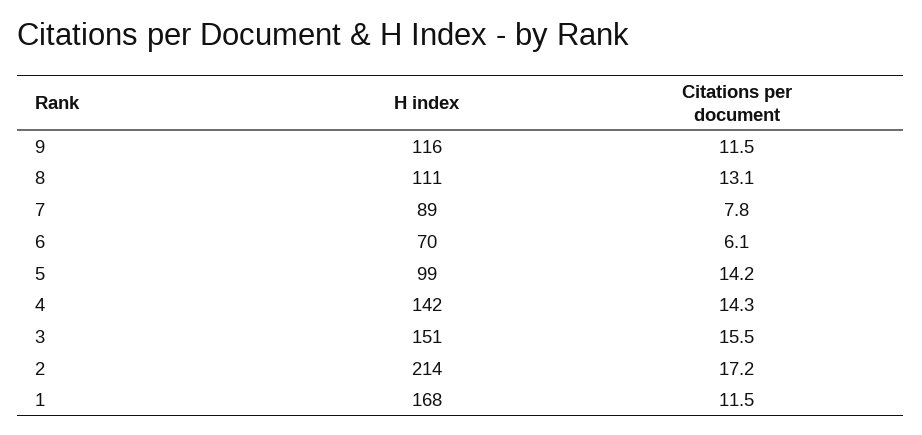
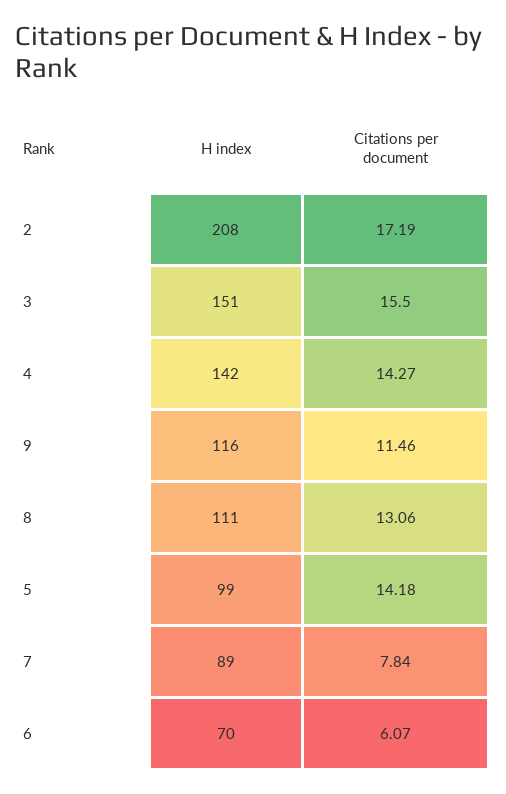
  {
    "H index": {
      "9": 116,
      "8": 111,
      "7": 89,
      "6": 70,
      "5": 99,
      "4": 142,
      "3": 151,
-     "2": 214,
+     "2": 208
-     "1": 168
    },
    "Citations per document": {
      "9": 11.46,
      "8": 13.06,
      "7": 7.84,
      "6": 6.07,
      "5": 14.18,
      "4": 14.27,
      "3": 15.5,
-     "2": 17.19,
+     "2": 17.19
-     "1": 11.5
    }
  }

